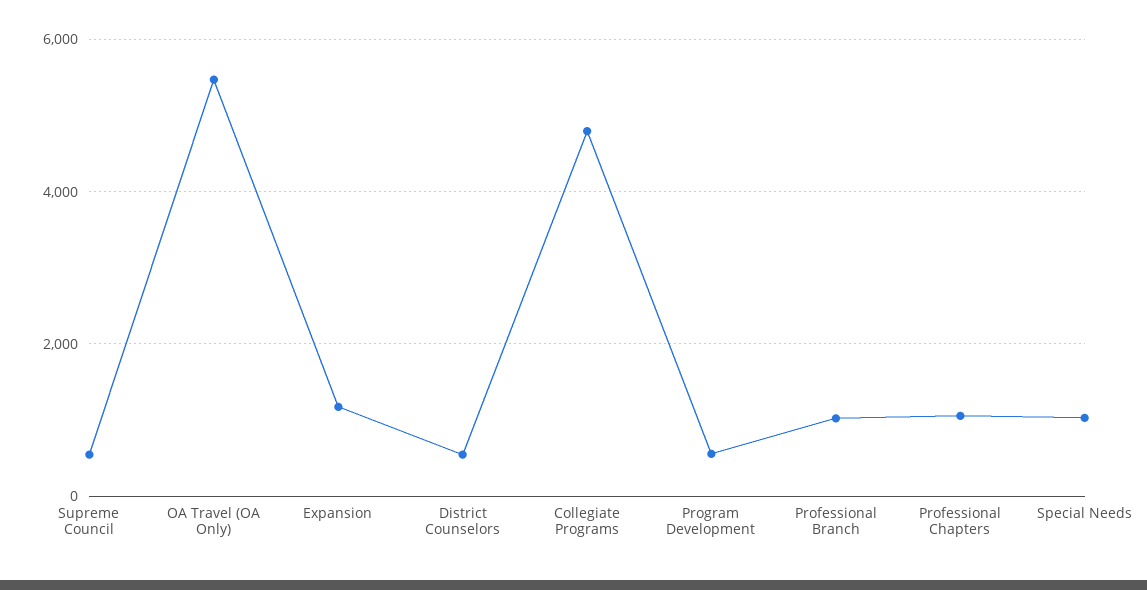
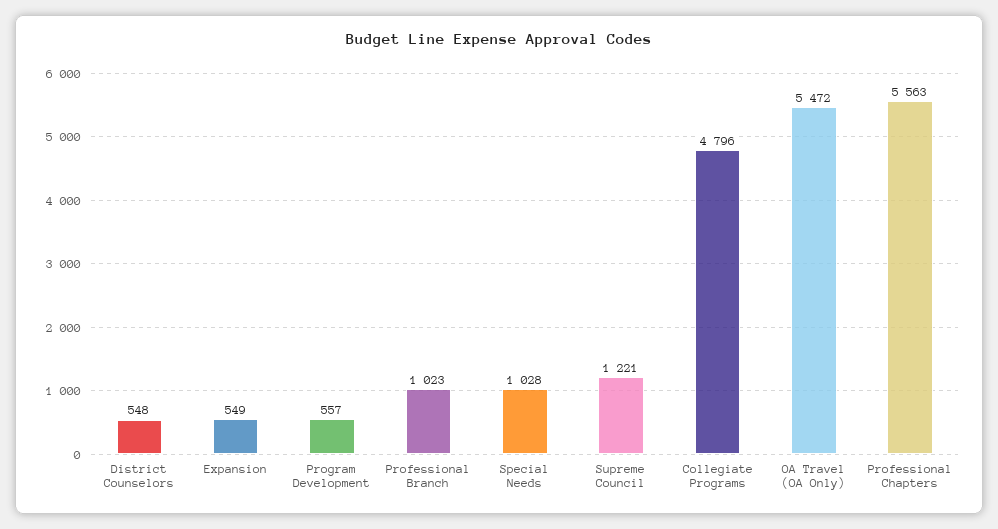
  {
-   "Supreme Council": 600,
+   "Supreme Council": 1221,
    "OA Travel (OA Only)": 5472,
-   "Expansion": 1200,
+   "Expansion": 549,
    "District Counselors": 548,
    "Collegiate Programs": 4796,
    "Program Development": 557,
    "Professional Branch": 1023,
-   "Professional Chapters": 1000,
+   "Professional Chapters": 5563,
    "Special Needs": 1028
  }

